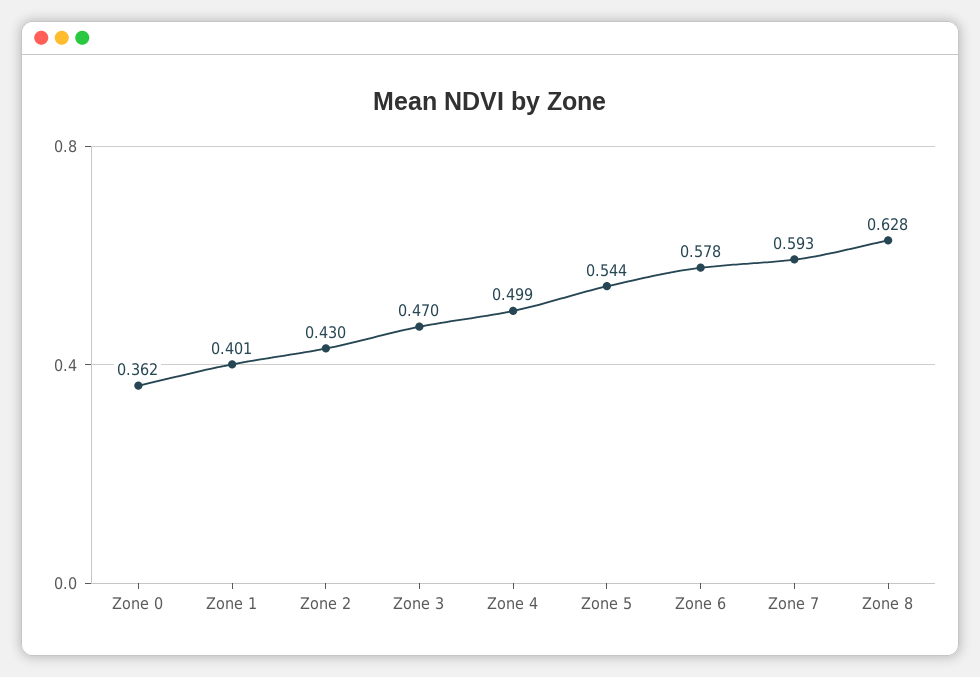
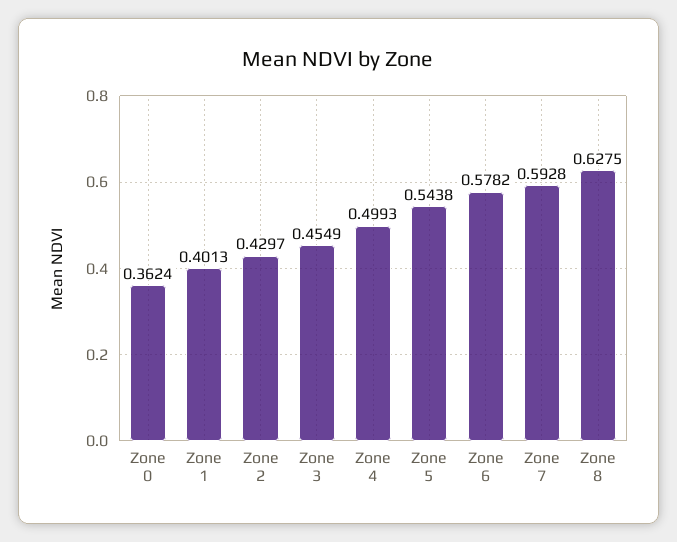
  {
    "Zone 0": 0.3624,
    "Zone 1": 0.4013,
    "Zone 2": 0.4297,
-   "Zone 3": 0.47,
+   "Zone 3": 0.4549,
    "Zone 4": 0.4993,
    "Zone 5": 0.5438,
    "Zone 6": 0.5782,
    "Zone 7": 0.5928,
    "Zone 8": 0.6275
  }

